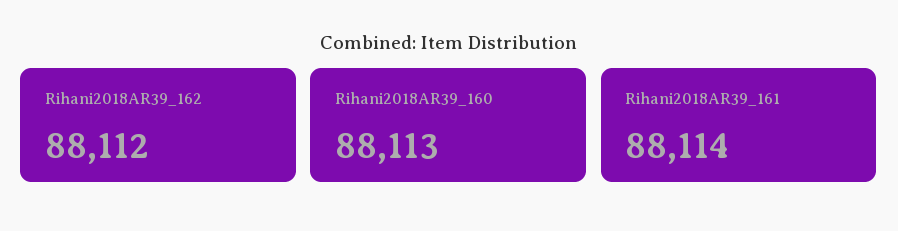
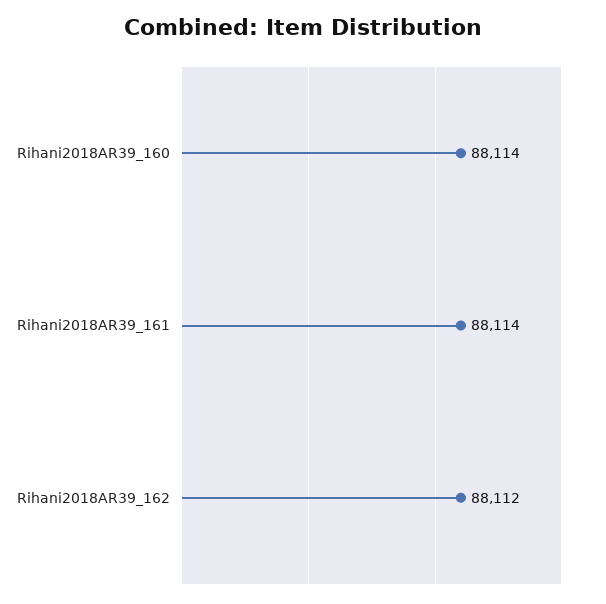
  {
    "Rihani2018AR39_162": 88112,
-   "Rihani2018AR39_160": 88113,
+   "Rihani2018AR39_160": 88114,
    "Rihani2018AR39_161": 88114
  }

